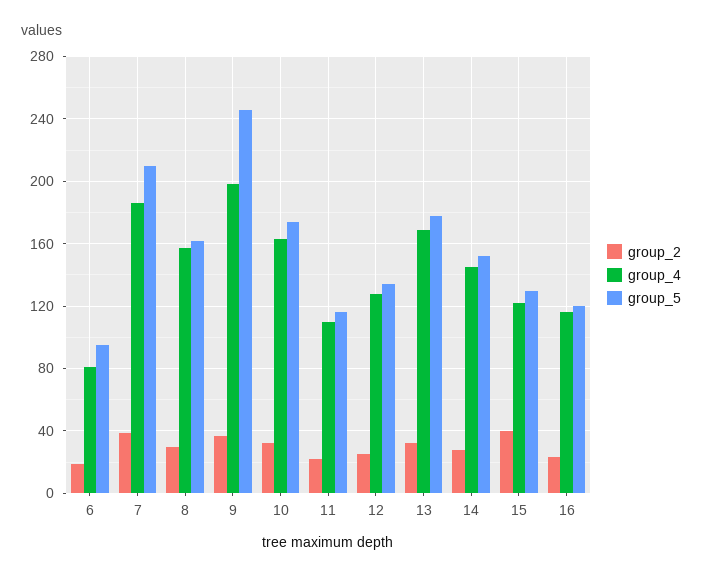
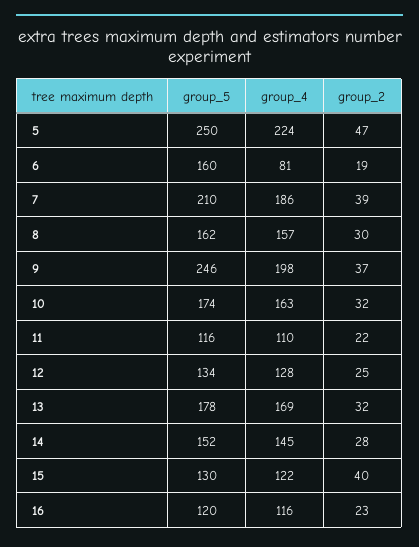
  {
    "group_2": {
      "6": 19,
      "7": 39,
      "8": 30,
      "9": 37,
      "10": 32,
      "11": 22,
      "12": 25,
      "13": 32,
      "14": 28,
      "15": 40,
-     "16": 23
+     "16": 23,
+     "5": 47
    },
    "group_4": {
      "6": 81,
      "7": 186,
      "8": 157,
      "9": 198,
      "10": 163,
      "11": 110,
      "12": 128,
      "13": 169,
      "14": 145,
      "15": 122,
-     "16": 116
+     "16": 116,
+     "5": 224
    },
    "group_5": {
-     "6": 95,
+     "6": 160,
      "7": 210,
      "8": 162,
      "9": 246,
      "10": 174,
      "11": 116,
      "12": 134,
      "13": 178,
      "14": 152,
      "15": 130,
-     "16": 120
+     "16": 120,
+     "5": 250
    }
  }

